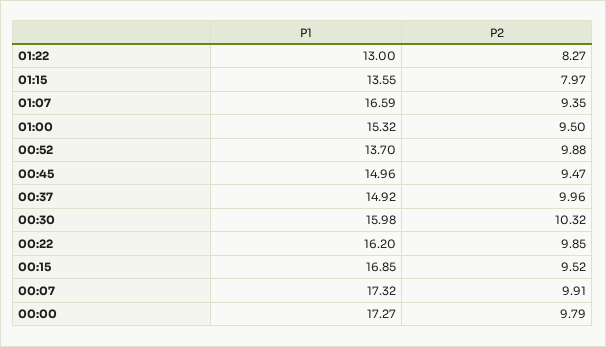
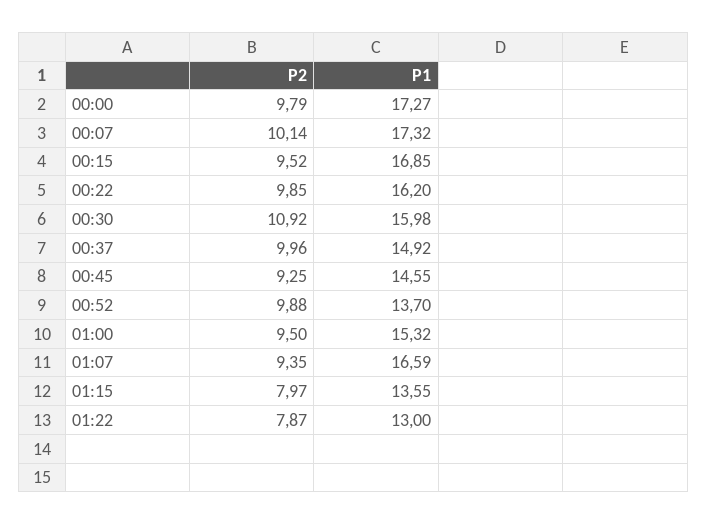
  {
    "P1": {
      "01:22": 13,
      "01:15": 13.55,
      "01:07": 16.59,
      "01:00": 15.32,
      "00:52": 13.7,
-     "00:45": 14.96,
+     "00:45": 14.55,
      "00:37": 14.92,
      "00:30": 15.98,
      "00:22": 16.2,
      "00:15": 16.85,
      "00:07": 17.32,
      "00:00": 17.27
    },
    "P2": {
-     "01:22": 8.27,
+     "01:22": 7.87,
      "01:15": 7.97,
      "01:07": 9.35,
      "01:00": 9.5,
      "00:52": 9.88,
-     "00:45": 9.47,
+     "00:45": 9.25,
      "00:37": 9.96,
-     "00:30": 10.32,
+     "00:30": 10.92,
      "00:22": 9.85,
      "00:15": 9.52,
-     "00:07": 9.91,
+     "00:07": 10.14,
      "00:00": 9.79
    }
  }

